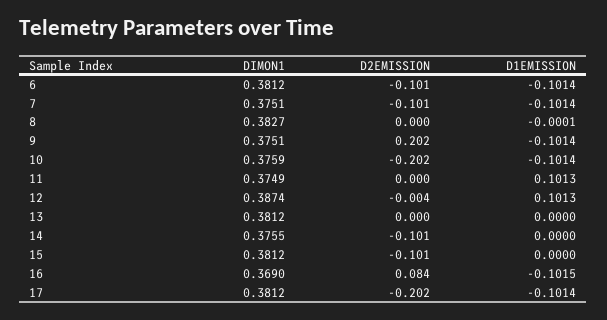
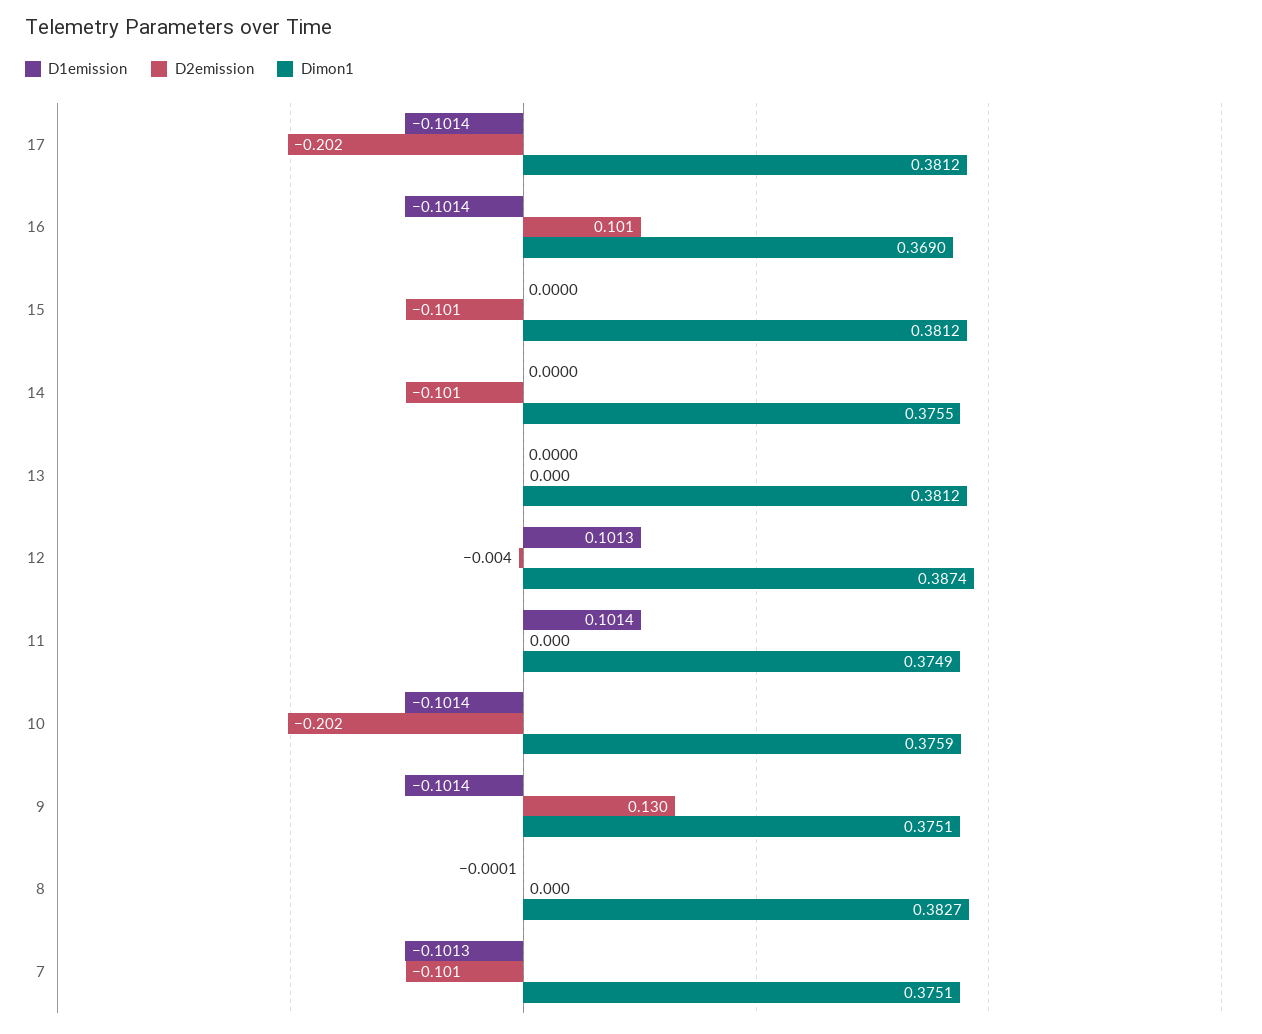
  {
    "DIMON1": {
-     "6": 0.3812,
      "7": 0.3751,
      "8": 0.3827,
      "9": 0.3751,
      "10": 0.3759,
      "11": 0.3749,
      "12": 0.3874,
      "13": 0.3812,
      "14": 0.3755,
      "15": 0.3812,
      "16": 0.369,
      "17": 0.3812
    },
    "D2EMISSION": {
-     "6": -0.101,
      "7": -0.101,
      "8": 0,
-     "9": 0.202,
+     "9": 0.13,
      "10": -0.202,
      "11": 0,
      "12": -0.004,
      "13": 0,
      "14": -0.101,
      "15": -0.101,
-     "16": 0.084,
+     "16": 0.101,
      "17": -0.202
    },
    "D1EMISSION": {
-     "6": -0.1014,
-     "7": -0.1014,
+     "7": -0.1013,
      "8": -0.0001,
      "9": -0.1014,
      "10": -0.1014,
-     "11": 0.1013,
+     "11": 0.1014,
      "12": 0.1013,
      "13": 0,
      "14": 0,
      "15": 0,
-     "16": -0.1015,
+     "16": -0.1014,
      "17": -0.1014
    }
  }

